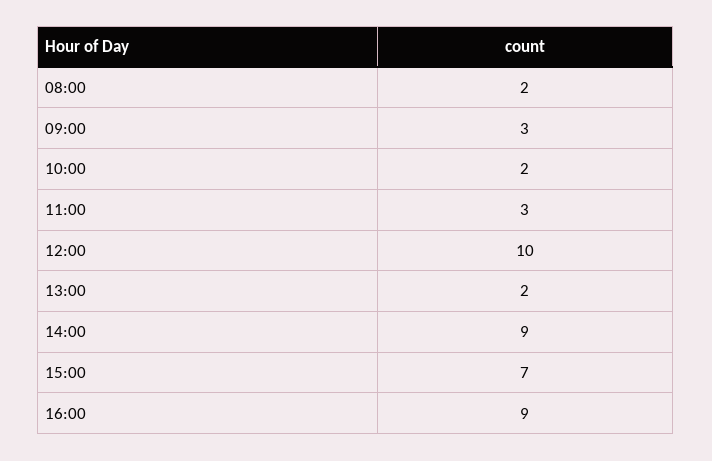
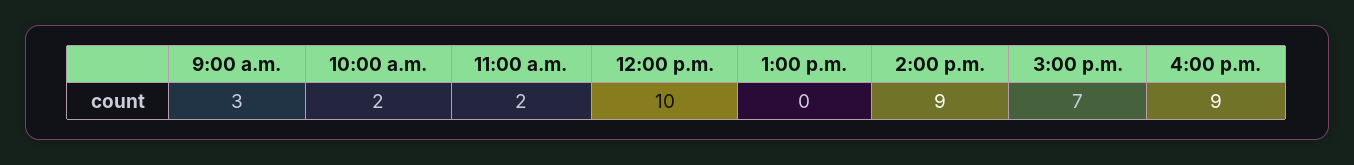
  {
-   "08:00": 2,
    "09:00": 3,
    "10:00": 2,
-   "11:00": 3,
+   "11:00": 2,
    "12:00": 10,
-   "13:00": 2,
+   "13:00": 0,
    "14:00": 9,
    "15:00": 7,
    "16:00": 9
  }

